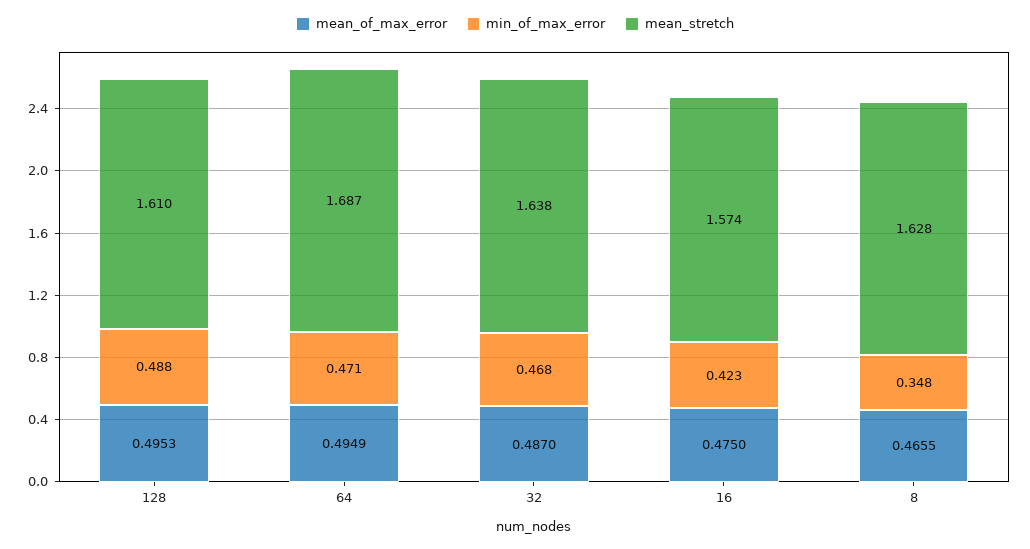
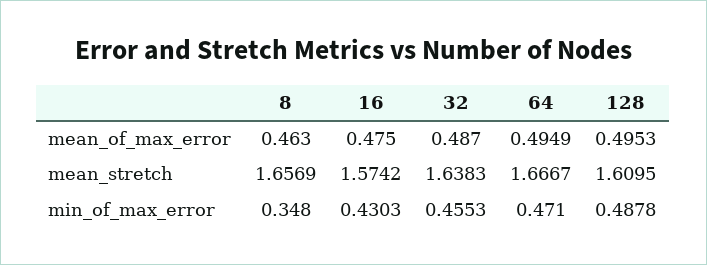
  {
    "mean_of_max_error": {
      "128": 0.4953,
      "64": 0.4949,
      "32": 0.487,
      "16": 0.475,
-     "8": 0.4655
+     "8": 0.463
    },
    "min_of_max_error": {
      "128": 0.4878,
      "64": 0.471,
-     "32": 0.468,
+     "32": 0.4553,
-     "16": 0.423,
+     "16": 0.4303,
      "8": 0.348
    },
    "mean_stretch": {
      "128": 1.6095,
-     "64": 1.687,
+     "64": 1.6667,
      "32": 1.6383,
      "16": 1.5742,
-     "8": 1.628
+     "8": 1.6569
    }
  }

